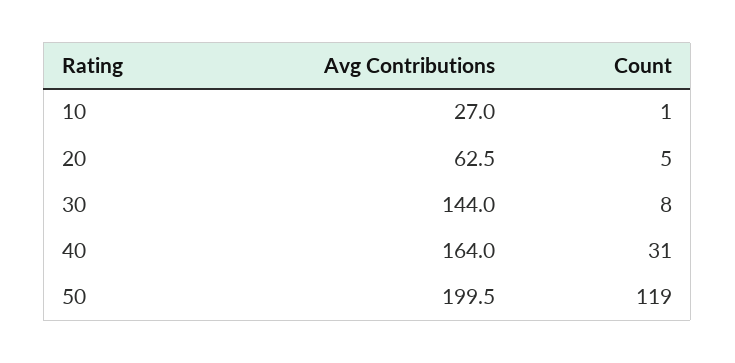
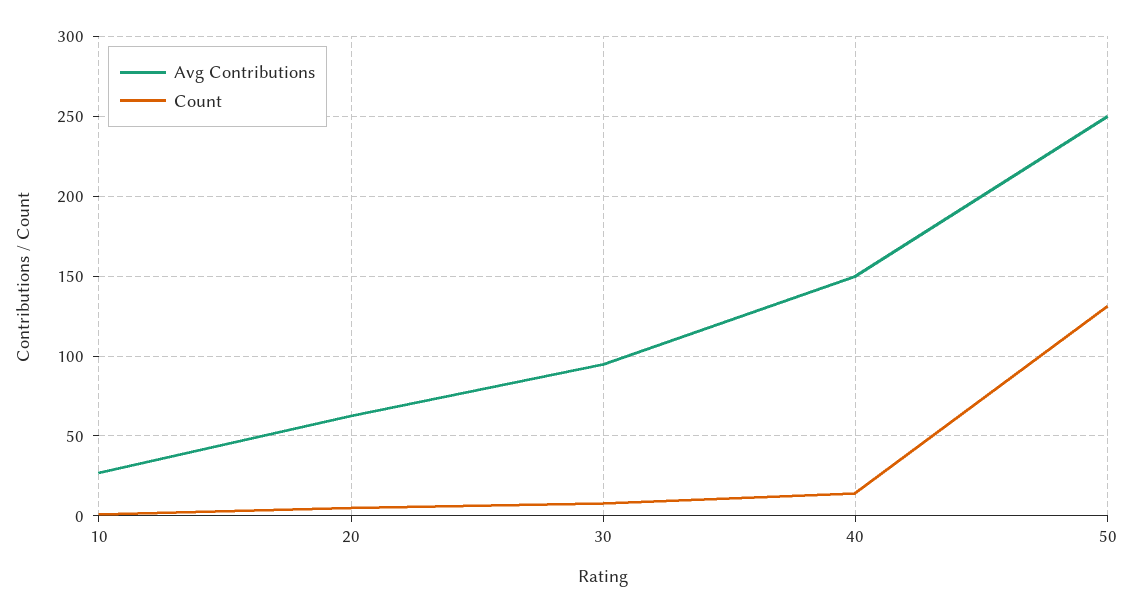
  {
    "Avg Contributions": {
      "10": 27,
      "20": 62.5,
-     "30": 144,
+     "30": 95,
-     "40": 164,
+     "40": 150,
-     "50": 199.5
+     "50": 250
    },
    "Count": {
      "10": 1,
      "20": 5,
      "30": 8,
-     "40": 31,
+     "40": 15,
-     "50": 119
+     "50": 130
    }
  }

